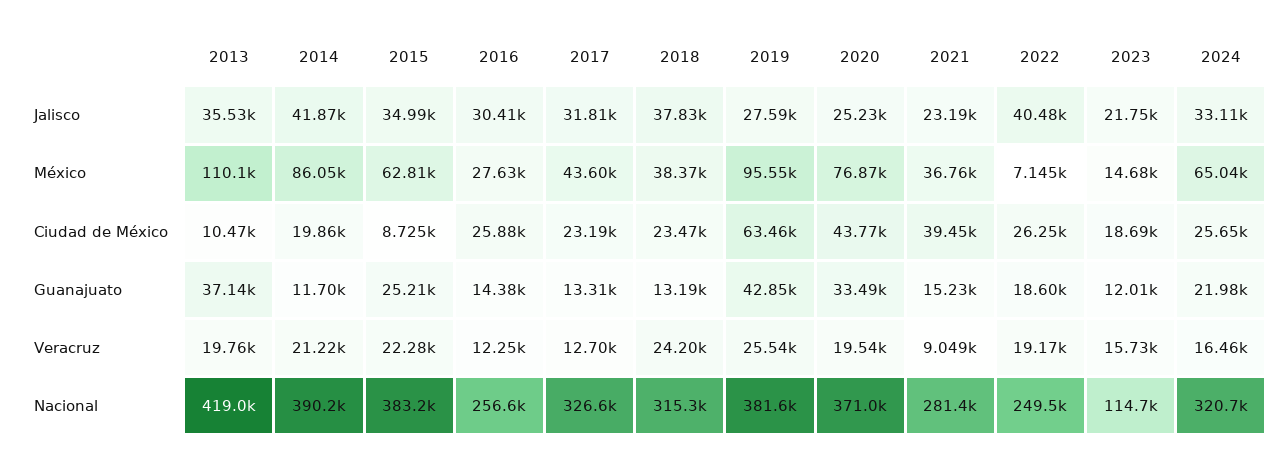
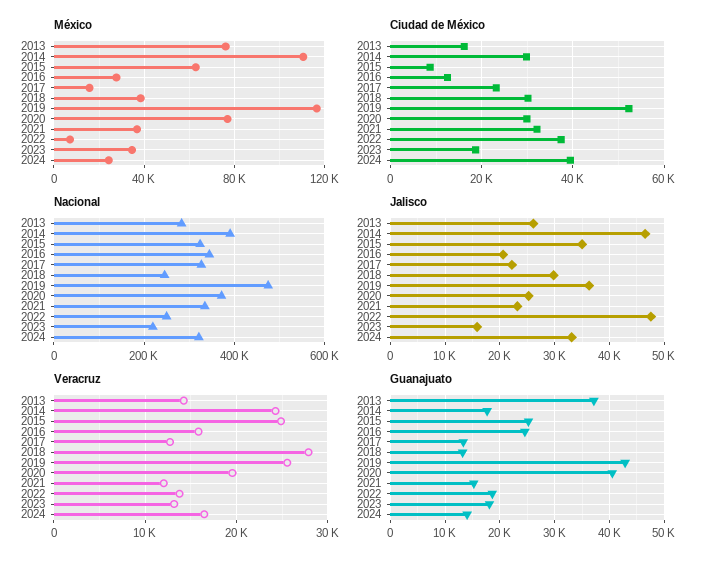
  {
    "Jalisco": {
-     "2013": 35530,
+     "2013": 26000,
-     "2014": 41870,
+     "2014": 46000,
      "2015": 34990,
-     "2016": 30410,
+     "2016": 20000,
-     "2017": 31810,
+     "2017": 22000,
-     "2018": 37830,
+     "2018": 30000,
-     "2019": 27590,
+     "2019": 36000,
      "2020": 25230,
      "2021": 23190,
-     "2022": 40480,
+     "2022": 48000,
-     "2023": 21750,
+     "2023": 16000,
      "2024": 33110
    },
    "México": {
-     "2013": 110100,
+     "2013": 75000,
-     "2014": 86050,
+     "2014": 110000,
      "2015": 62810,
      "2016": 27630,
-     "2017": 43600,
+     "2017": 15000,
      "2018": 38370,
-     "2019": 95550,
+     "2019": 115000,
      "2020": 76870,
      "2021": 36760,
      "2022": 7145,
-     "2023": 14680,
+     "2023": 35000,
-     "2024": 65040
+     "2024": 25000
    },
    "Ciudad de México": {
-     "2013": 10470,
+     "2013": 16000,
-     "2014": 19860,
+     "2014": 30000,
      "2015": 8725,
-     "2016": 25880,
+     "2016": 12000,
      "2017": 23190,
-     "2018": 23470,
+     "2018": 30000,
-     "2019": 63460,
+     "2019": 52000,
-     "2020": 43770,
+     "2020": 30000,
-     "2021": 39450,
+     "2021": 32000,
-     "2022": 26250,
+     "2022": 38000,
      "2023": 18690,
-     "2024": 25650
+     "2024": 40000
    },
    "Guanajuato": {
      "2013": 37140,
-     "2014": 11700,
+     "2014": 18000,
      "2015": 25210,
-     "2016": 14380,
+     "2016": 24000,
      "2017": 13310,
      "2018": 13190,
      "2019": 42850,
-     "2020": 33490,
+     "2020": 40000,
      "2021": 15230,
      "2022": 18600,
-     "2023": 12010,
+     "2023": 18000,
-     "2024": 21980
+     "2024": 14000
    },
    "Veracruz": {
-     "2013": 19760,
+     "2013": 14000,
-     "2014": 21220,
+     "2014": 24000,
-     "2015": 22280,
+     "2015": 25000,
-     "2016": 12250,
+     "2016": 16000,
      "2017": 12700,
-     "2018": 24200,
+     "2018": 28000,
      "2019": 25540,
      "2020": 19540,
-     "2021": 9049,
+     "2021": 12000,
-     "2022": 19170,
+     "2022": 14000,
-     "2023": 15730,
+     "2023": 13000,
      "2024": 16460
    },
    "Nacional": {
-     "2013": 419000,
+     "2013": 280000,
      "2014": 390200,
-     "2015": 383200,
+     "2015": 320000,
-     "2016": 256600,
+     "2016": 340000,
      "2017": 326600,
-     "2018": 315300,
+     "2018": 240000,
-     "2019": 381600,
+     "2019": 480000,
      "2020": 371000,
-     "2021": 281400,
+     "2021": 340000,
      "2022": 249500,
-     "2023": 114700,
+     "2023": 220000,
      "2024": 320700
    }
  }

